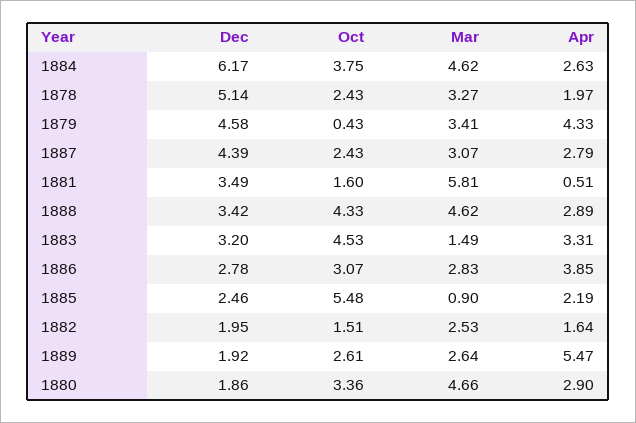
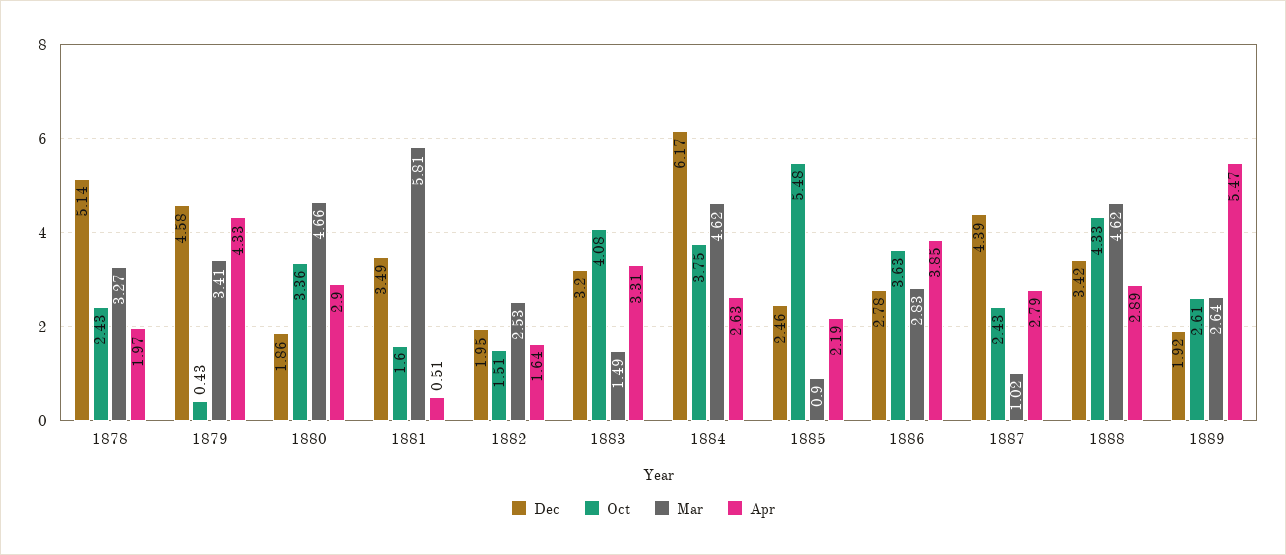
  {
    "Dec": {
      "1884": 6.17,
      "1878": 5.14,
      "1879": 4.58,
      "1887": 4.39,
      "1881": 3.49,
      "1888": 3.42,
      "1883": 3.2,
      "1886": 2.78,
      "1885": 2.46,
      "1882": 1.95,
      "1889": 1.92,
      "1880": 1.86
    },
    "Oct": {
      "1884": 3.75,
      "1878": 2.43,
      "1879": 0.43,
      "1887": 2.43,
      "1881": 1.6,
      "1888": 4.33,
-     "1883": 4.53,
+     "1883": 4.08,
-     "1886": 3.07,
+     "1886": 3.63,
      "1885": 5.48,
      "1882": 1.51,
      "1889": 2.61,
      "1880": 3.36
    },
    "Mar": {
      "1884": 4.62,
      "1878": 3.27,
      "1879": 3.41,
-     "1887": 3.07,
+     "1887": 1.02,
      "1881": 5.81,
      "1888": 4.62,
      "1883": 1.49,
      "1886": 2.83,
      "1885": 0.9,
      "1882": 2.53,
      "1889": 2.64,
      "1880": 4.66
    },
    "Apr": {
      "1884": 2.63,
      "1878": 1.97,
      "1879": 4.33,
      "1887": 2.79,
      "1881": 0.51,
      "1888": 2.89,
      "1883": 3.31,
      "1886": 3.85,
      "1885": 2.19,
      "1882": 1.64,
      "1889": 5.47,
      "1880": 2.9
    }
  }

